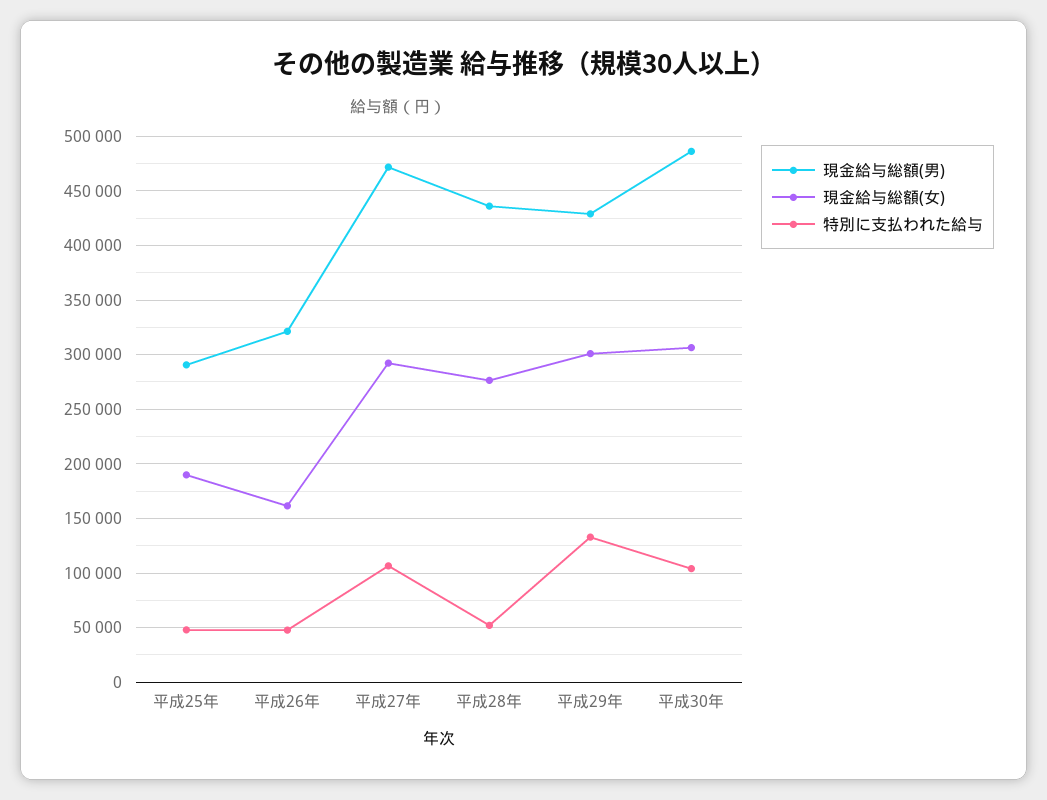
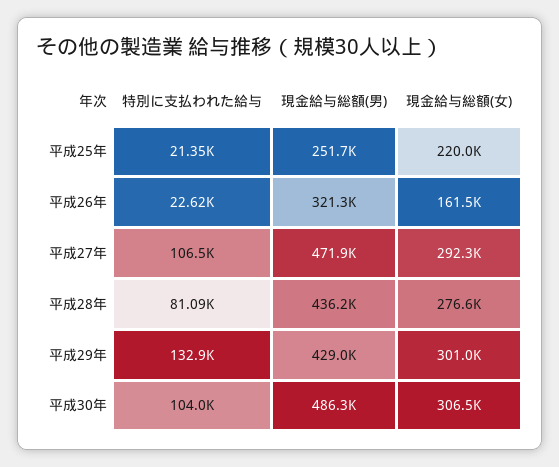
  {
    "現金給与総額(男)": {
-     "平成25年": 290000,
+     "平成25年": 251700,
      "平成26年": 321300,
      "平成27年": 471900,
      "平成28年": 436200,
      "平成29年": 429000,
      "平成30年": 486300
    },
    "現金給与総額(女)": {
-     "平成25年": 190000,
+     "平成25年": 220000,
      "平成26年": 161500,
      "平成27年": 292300,
      "平成28年": 276600,
      "平成29年": 301000,
      "平成30年": 306500
    },
    "特別に支払われた給与": {
-     "平成25年": 50000,
+     "平成25年": 21350,
-     "平成26年": 50000,
+     "平成26年": 22620,
      "平成27年": 106500,
-     "平成28年": 50000,
+     "平成28年": 81090,
      "平成29年": 132900,
      "平成30年": 104000
    }
  }

